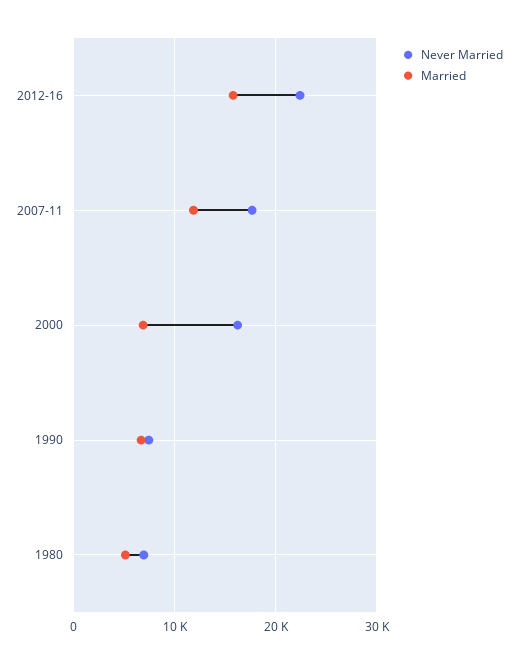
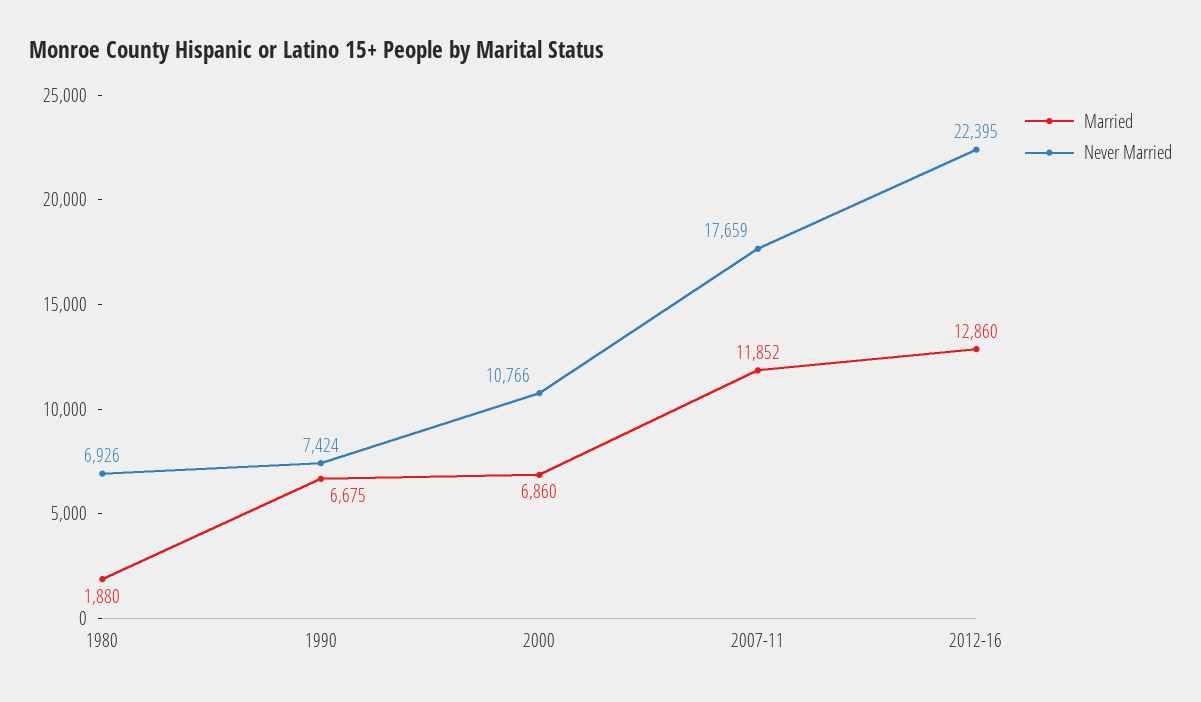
  {
    "Never Married": {
      "2012-16": 22395,
      "2007-11": 17659,
-     "2000": 16000,
+     "2000": 10766,
      "1990": 7424,
      "1980": 6926
    },
    "Married": {
-     "2012-16": 16000,
+     "2012-16": 12860,
      "2007-11": 11852,
      "2000": 6860,
      "1990": 6675,
-     "1980": 5000
+     "1980": 1880
    }
  }

